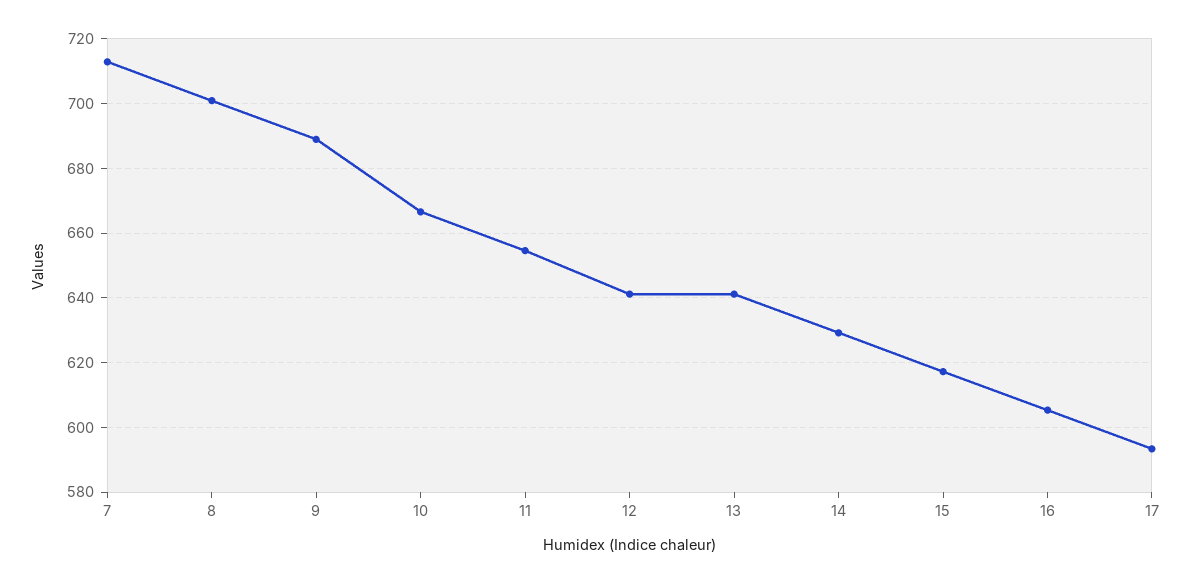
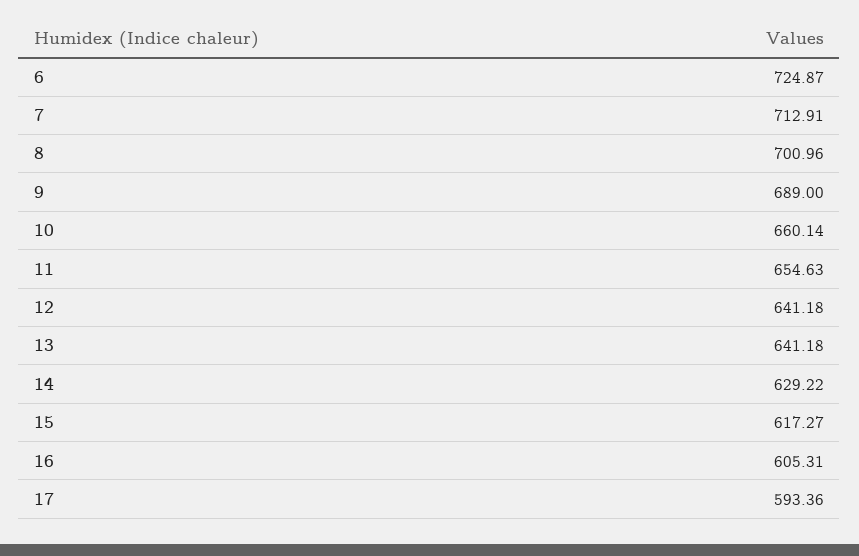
  {
    "7": 712.91,
    "8": 700.96,
    "9": 689,
-   "10": 666,
+   "10": 660.14,
    "11": 654.63,
    "12": 641.18,
    "13": 641.18,
    "14": 629.22,
    "15": 617.27,
    "16": 605.31,
-   "17": 593.36
+   "17": 593.36,
+   "6": 724.87
  }

